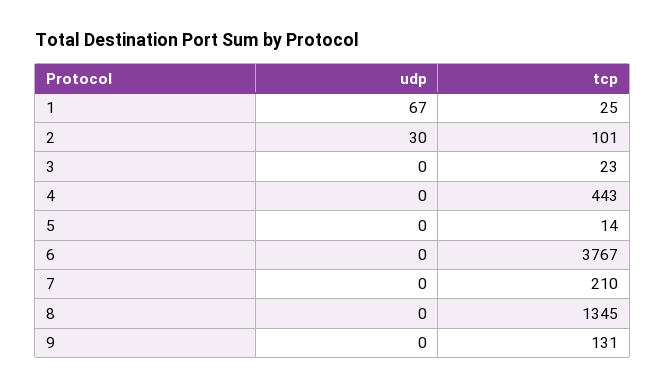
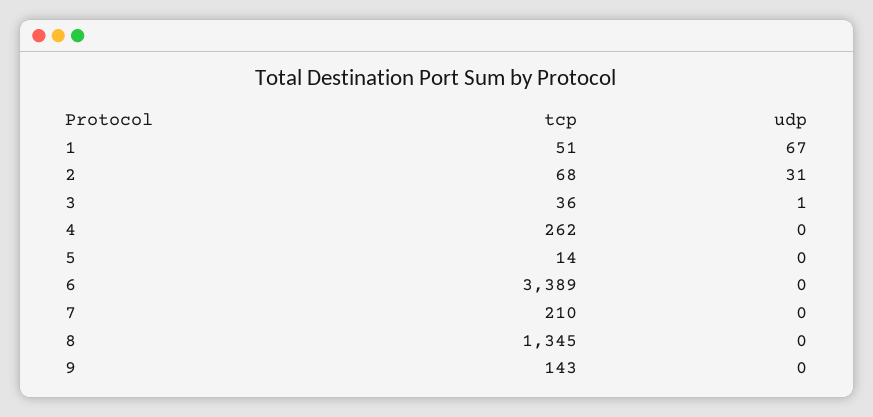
  {
    "udp": {
      "1": 67,
-     "2": 30,
+     "2": 31,
-     "3": 0,
+     "3": 1,
      "4": 0,
      "5": 0,
      "6": 0,
      "7": 0,
      "8": 0,
      "9": 0
    },
    "tcp": {
-     "1": 25,
+     "1": 51,
-     "2": 101,
+     "2": 68,
-     "3": 23,
+     "3": 36,
-     "4": 443,
+     "4": 262,
      "5": 14,
-     "6": 3767,
+     "6": 3389,
      "7": 210,
      "8": 1345,
-     "9": 131
+     "9": 143
    }
  }

